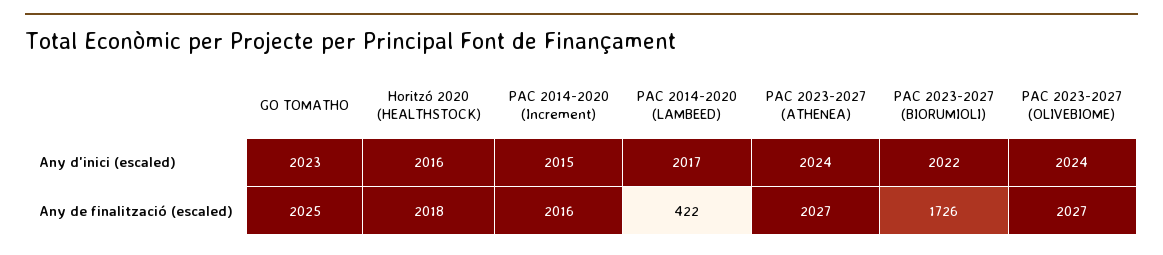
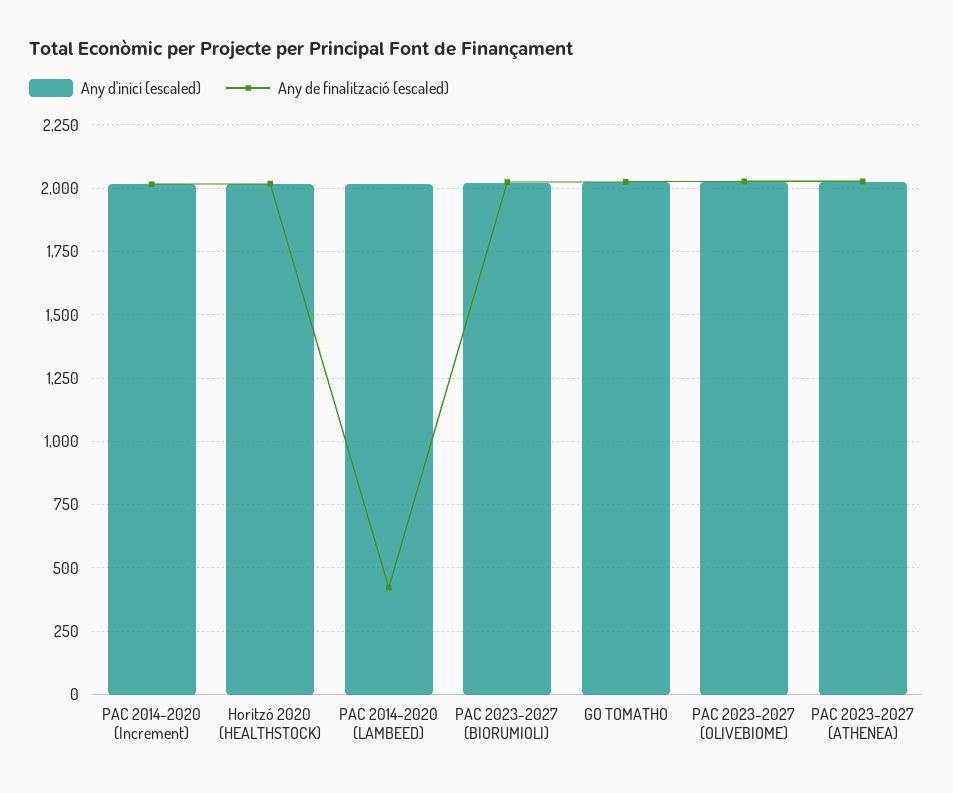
  {
    "Any d'inici (escaled)": {
      "GO TOMATHO": 2023,
      "Horitzó 2020 (HEALTHSTOCK)": 2016,
      "PAC 2014-2020 (Increment)": 2015,
      "PAC 2014-2020 (LAMBEED)": 2017,
      "PAC 2023-2027 (ATHENEA)": 2024,
      "PAC 2023-2027 (BIORUMIOLI)": 2022,
      "PAC 2023-2027 (OLIVEBIOME)": 2024
    },
    "Any de finalització (escaled)": {
      "GO TOMATHO": 2025,
      "Horitzó 2020 (HEALTHSTOCK)": 2018,
      "PAC 2014-2020 (Increment)": 2016,
      "PAC 2014-2020 (LAMBEED)": 422,
      "PAC 2023-2027 (ATHENEA)": 2027,
-     "PAC 2023-2027 (BIORUMIOLI)": 1726,
+     "PAC 2023-2027 (BIORUMIOLI)": 2025,
      "PAC 2023-2027 (OLIVEBIOME)": 2027
    }
  }

